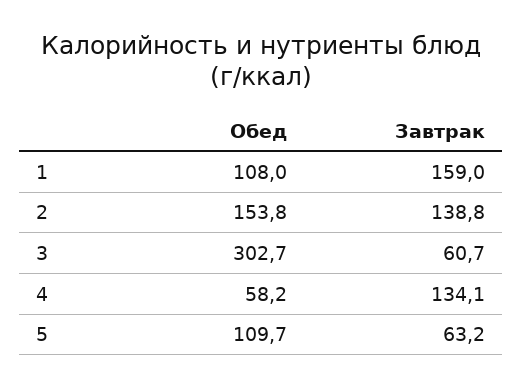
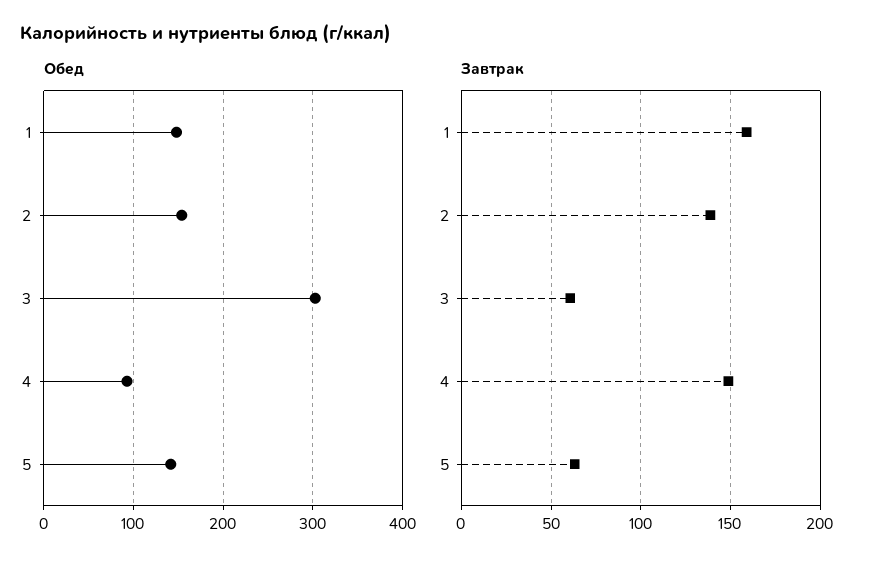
  {
    "Обед": {
-     "1": 108,
+     "1": 150,
      "2": 153.8,
      "3": 302.7,
-     "4": 58.2,
+     "4": 90,
-     "5": 109.7
+     "5": 140
    },
    "Завтрак": {
      "1": 159,
      "2": 138.8,
      "3": 60.7,
-     "4": 134.1,
+     "4": 150,
      "5": 63.2
    }
  }

